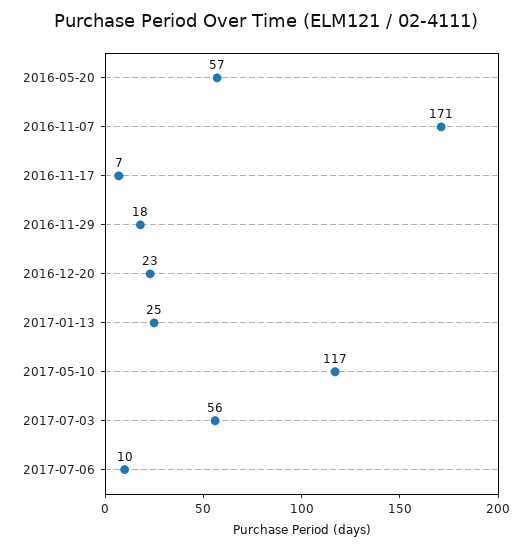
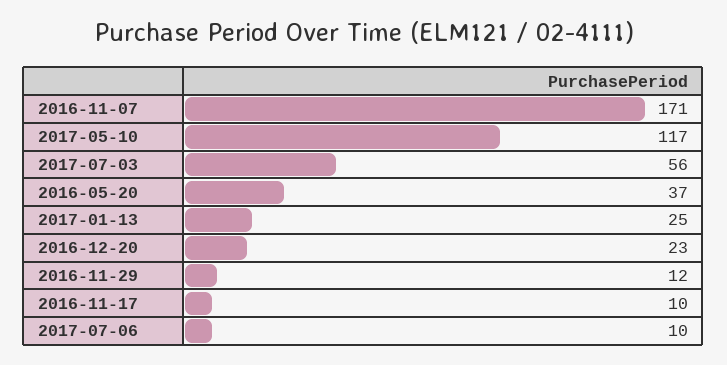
  {
-   "2016-05-20": 57,
+   "2016-05-20": 37,
    "2016-11-07": 171,
-   "2016-11-17": 7,
+   "2016-11-17": 10,
-   "2016-11-29": 18,
+   "2016-11-29": 12,
    "2016-12-20": 23,
    "2017-01-13": 25,
    "2017-05-10": 117,
    "2017-07-03": 56,
    "2017-07-06": 10
  }

